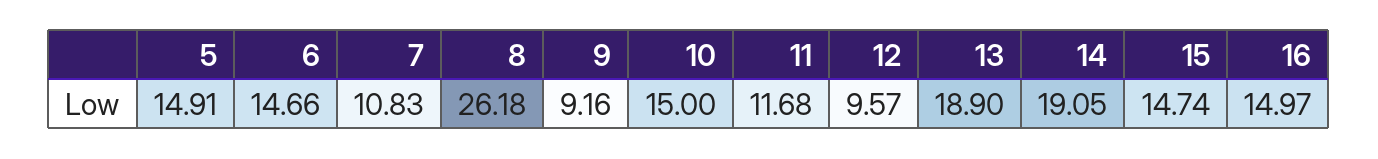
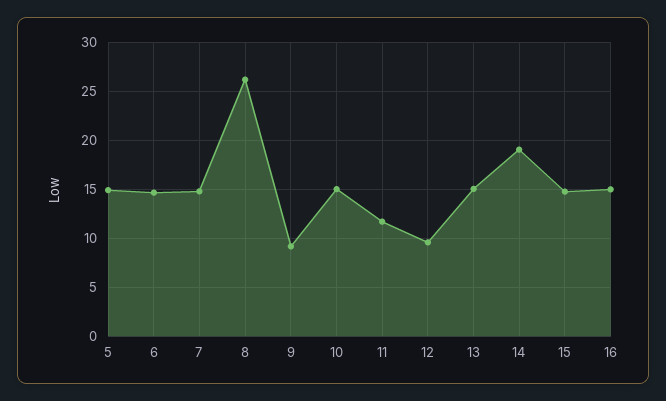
  {
    "5": 14.91,
    "6": 14.66,
-   "7": 10.83,
+   "7": 15,
    "8": 26.18,
    "9": 9.16,
    "10": 15,
    "11": 11.68,
    "12": 9.57,
-   "13": 18.9,
+   "13": 15,
    "14": 19.05,
    "15": 14.74,
    "16": 14.97
  }

